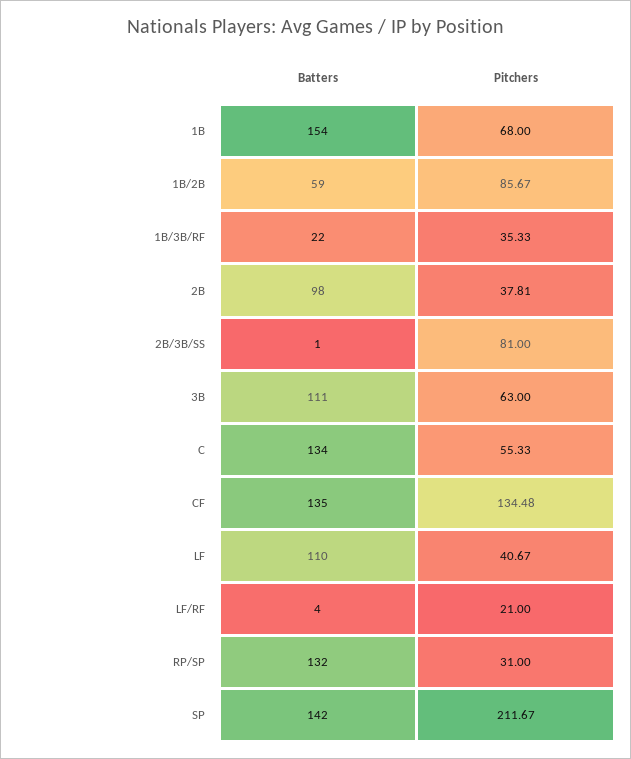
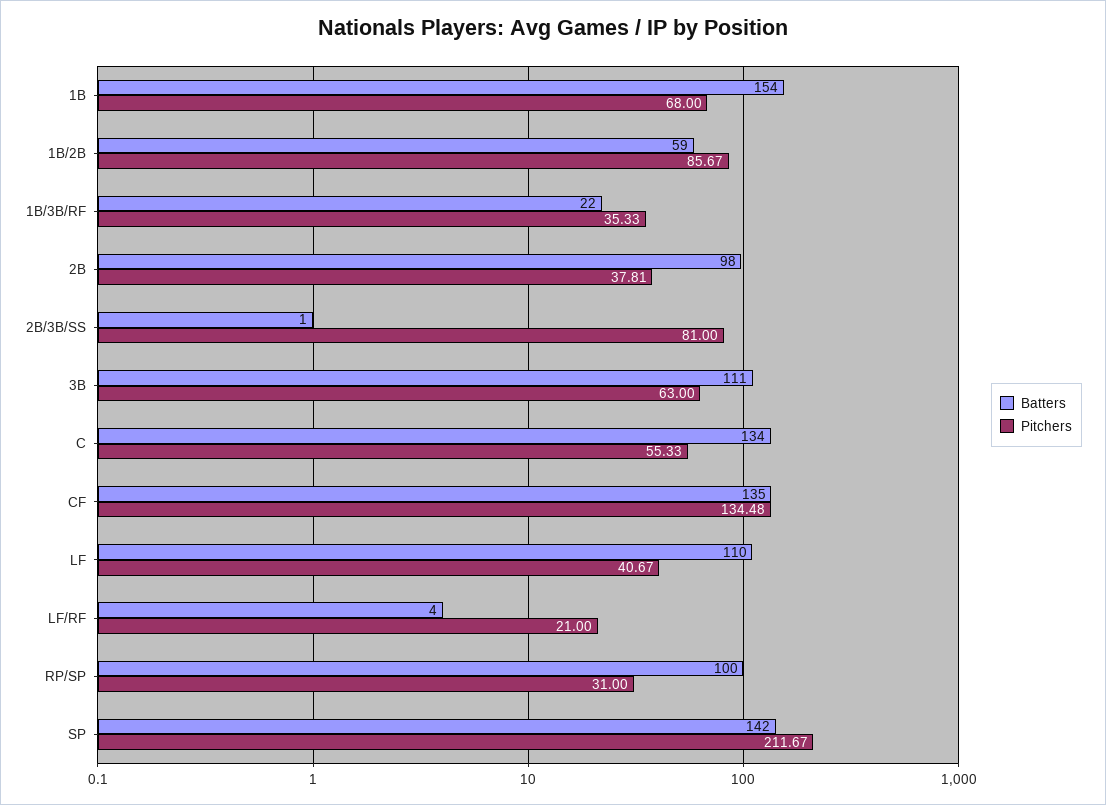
  {
    "Batters": {
      "1B": 154,
      "1B/2B": 59,
      "1B/3B/RF": 22,
      "2B": 98,
      "2B/3B/SS": 1,
      "3B": 111,
      "C": 134,
      "CF": 135,
      "LF": 110,
      "LF/RF": 4,
-     "RP/SP": 132,
+     "RP/SP": 100,
      "SP": 142
    },
    "Pitchers": {
      "1B": 68,
      "1B/2B": 85.67,
      "1B/3B/RF": 35.33,
      "2B": 37.81,
      "2B/3B/SS": 81,
      "3B": 63,
      "C": 55.33,
      "CF": 134.48,
      "LF": 40.67,
      "LF/RF": 21,
      "RP/SP": 31,
      "SP": 211.67
    }
  }

